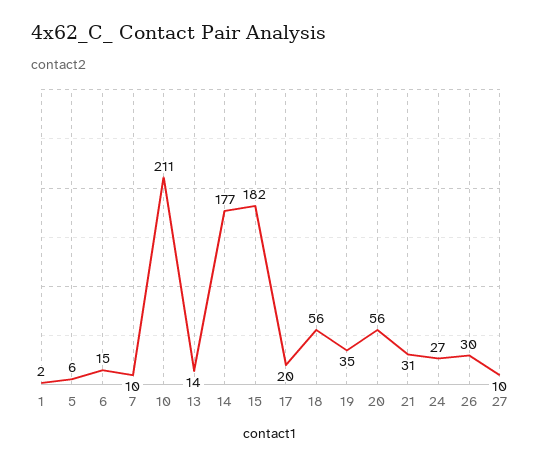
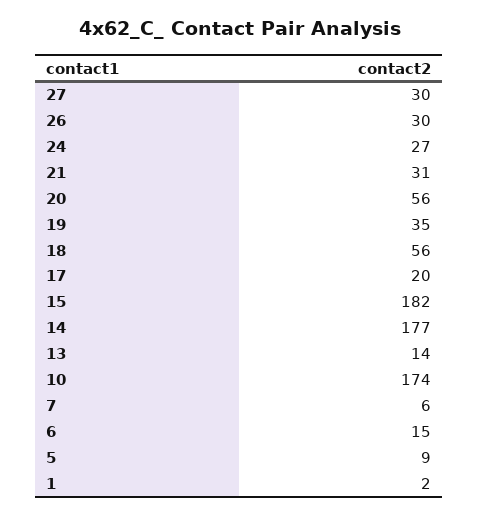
  {
    "1": 2,
-   "5": 6,
+   "5": 9,
    "6": 15,
-   "7": 10,
+   "7": 6,
-   "10": 211,
+   "10": 174,
    "13": 14,
    "14": 177,
    "15": 182,
    "17": 20,
    "18": 56,
    "19": 35,
    "20": 56,
    "21": 31,
    "24": 27,
    "26": 30,
-   "27": 10
+   "27": 30
  }

